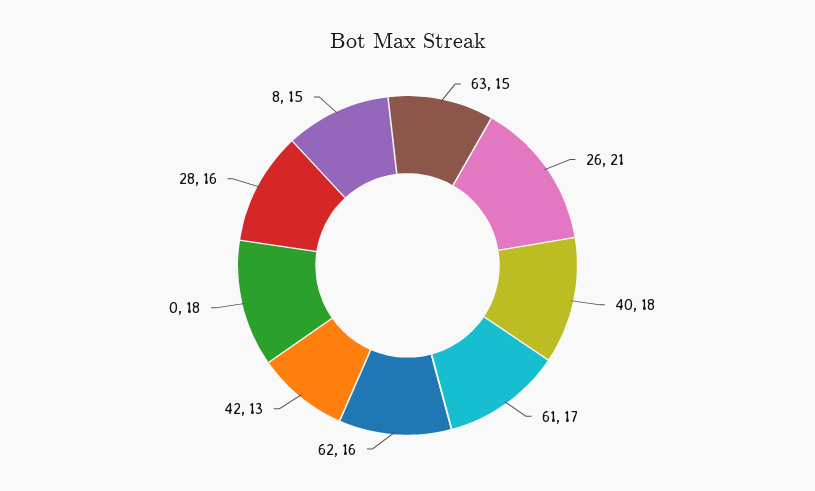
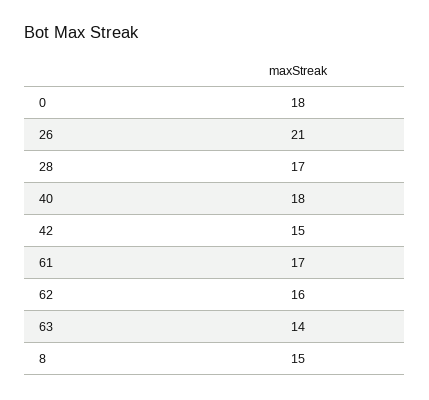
  {
-   "63": 15,
+   "63": 14,
    "26": 21,
    "40": 18,
    "61": 17,
    "62": 16,
-   "42": 13,
+   "42": 15,
    "0": 18,
-   "28": 16,
+   "28": 17,
    "8": 15
  }

